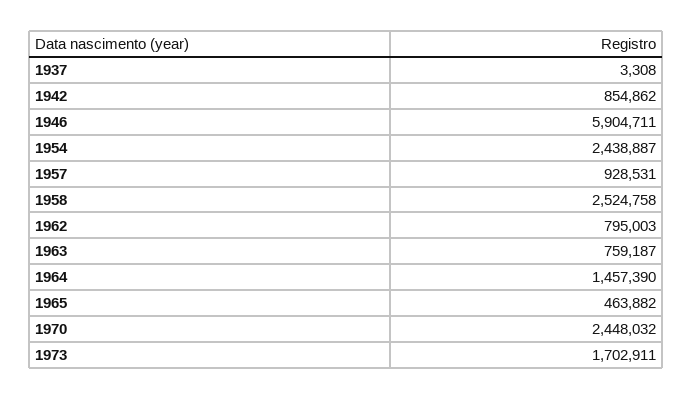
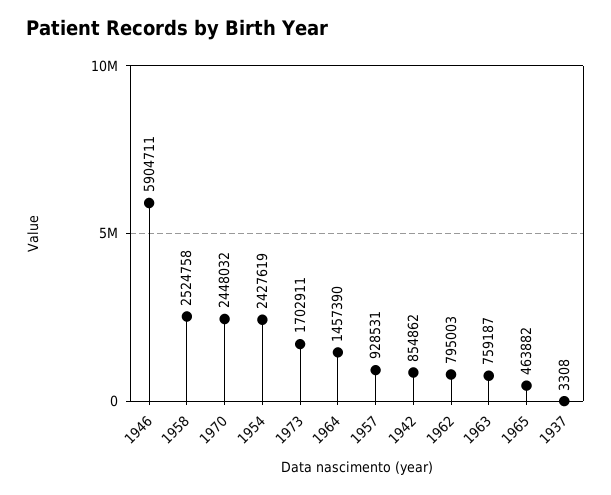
  {
    "1937": 3308,
    "1942": 854862,
    "1946": 5904711,
-   "1954": 2438887,
+   "1954": 2427619,
    "1957": 928531,
    "1958": 2524758,
    "1962": 795003,
    "1963": 759187,
    "1964": 1457390,
    "1965": 463882,
    "1970": 2448032,
    "1973": 1702911
  }

